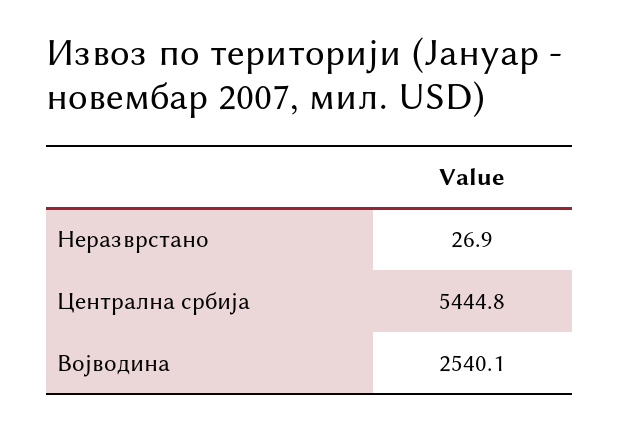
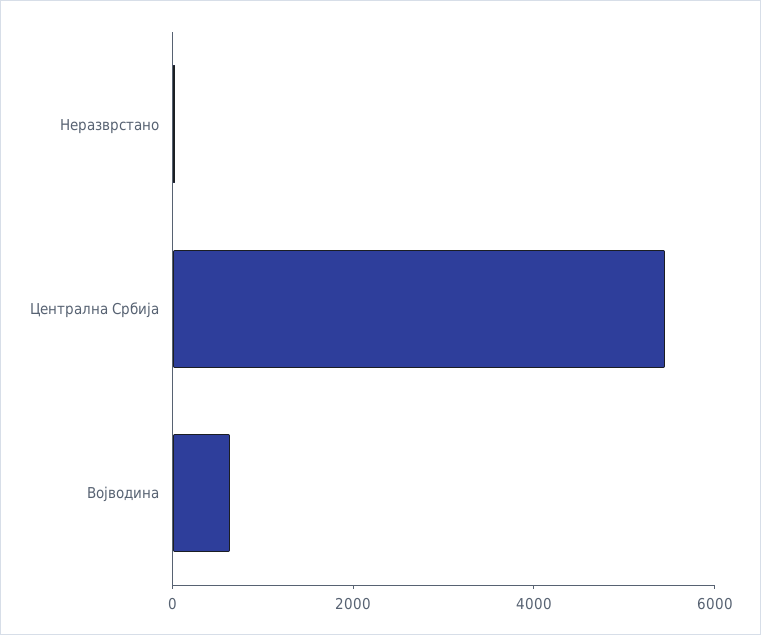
  {
    "Неразврстано": 26.9,
    "Централна србија": 5444.8,
-   "Војводина": 2540.1
+   "Војводина": 500
  }

